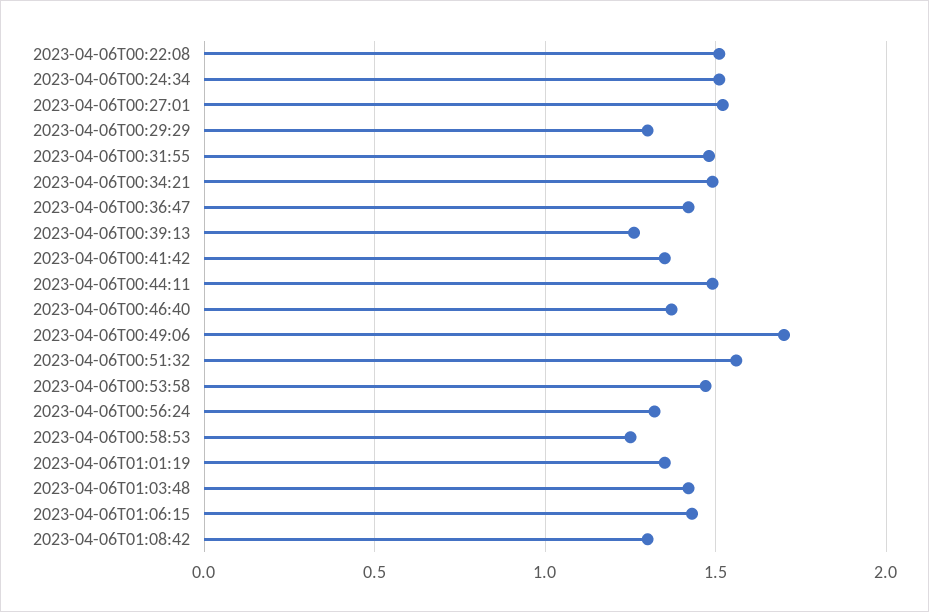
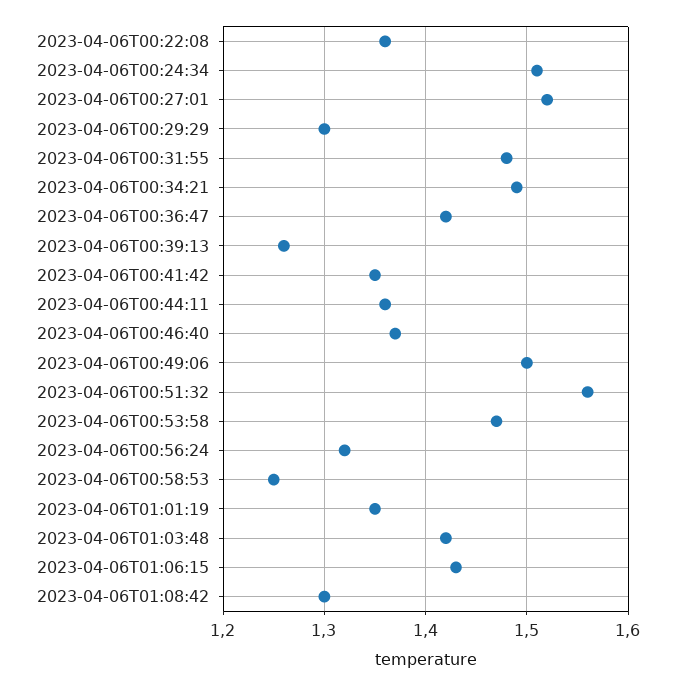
  {
-   "2023-04-06T00:22:08": 1.5,
+   "2023-04-06T00:22:08": 1.36,
    "2023-04-06T00:24:34": 1.51,
    "2023-04-06T00:27:01": 1.52,
    "2023-04-06T00:29:29": 1.3,
    "2023-04-06T00:31:55": 1.48,
    "2023-04-06T00:34:21": 1.49,
    "2023-04-06T00:36:47": 1.42,
    "2023-04-06T00:39:13": 1.26,
    "2023-04-06T00:41:42": 1.35,
-   "2023-04-06T00:44:11": 1.5,
+   "2023-04-06T00:44:11": 1.36,
    "2023-04-06T00:46:40": 1.37,
-   "2023-04-06T00:49:06": 1.7,
+   "2023-04-06T00:49:06": 1.5,
    "2023-04-06T00:51:32": 1.56,
    "2023-04-06T00:53:58": 1.47,
    "2023-04-06T00:56:24": 1.32,
    "2023-04-06T00:58:53": 1.25,
    "2023-04-06T01:01:19": 1.35,
    "2023-04-06T01:03:48": 1.42,
    "2023-04-06T01:06:15": 1.43,
    "2023-04-06T01:08:42": 1.3
  }

